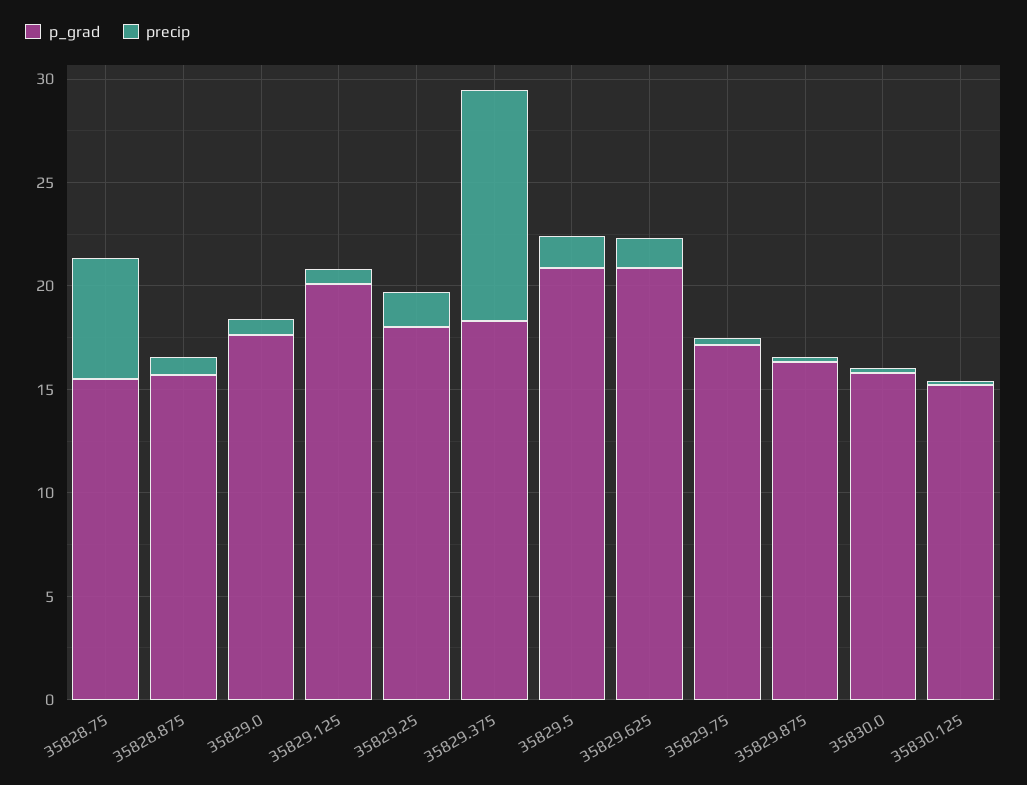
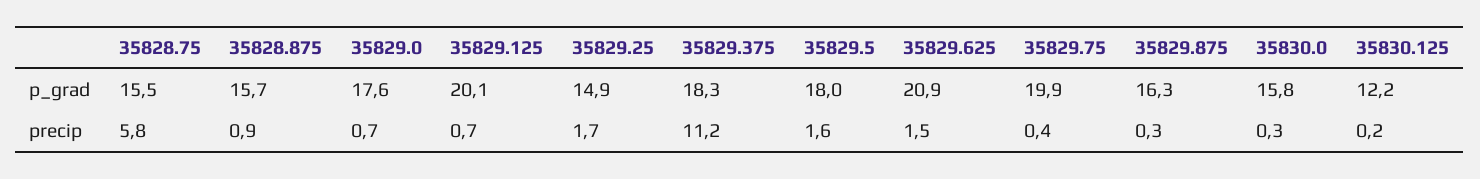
  {
    "p_grad": {
      "35828.75": 15.5,
      "35828.875": 15.7,
      "35829.0": 17.6,
      "35829.125": 20.1,
-     "35829.25": 18,
+     "35829.25": 14.9,
      "35829.375": 18.3,
-     "35829.5": 21,
+     "35829.5": 18,
      "35829.625": 20.9,
-     "35829.75": 17,
+     "35829.75": 19.9,
      "35829.875": 16.3,
      "35830.0": 15.8,
-     "35830.125": 15
+     "35830.125": 12.2
    },
    "precip": {
      "35828.75": 5.8,
      "35828.875": 0.9,
      "35829.0": 0.7,
      "35829.125": 0.7,
      "35829.25": 1.7,
      "35829.375": 11.2,
      "35829.5": 1.6,
      "35829.625": 1.5,
      "35829.75": 0.4,
      "35829.875": 0.3,
      "35830.0": 0.3,
      "35830.125": 0.2
    }
  }

